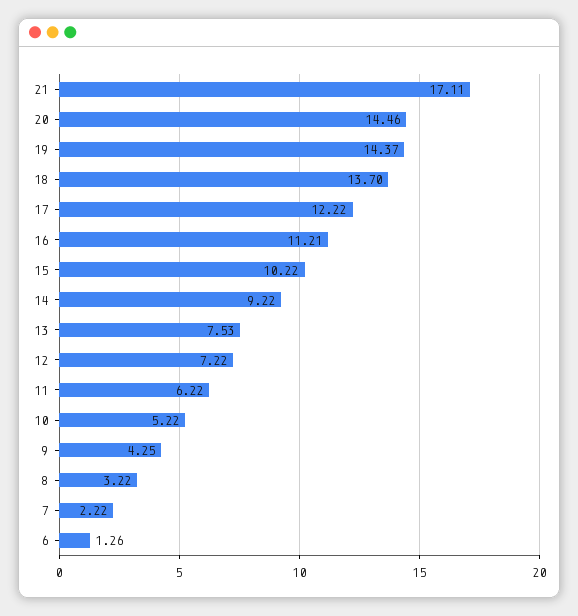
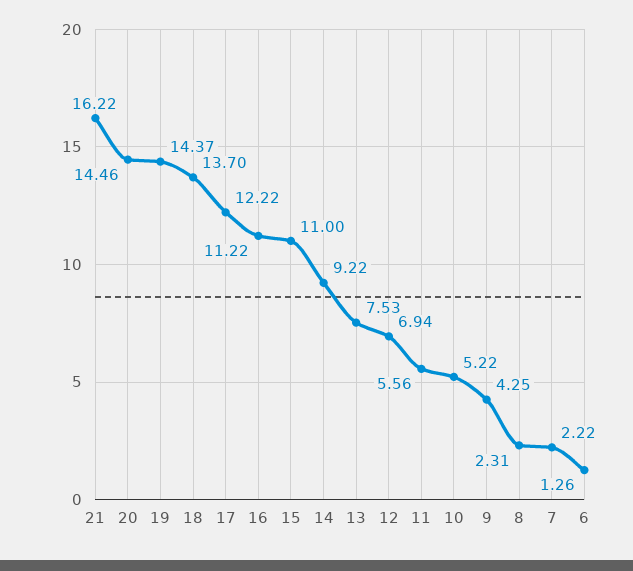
  {
-   "21": 17.11,
+   "21": 16.22,
    "20": 14.46,
    "19": 14.37,
    "18": 13.7,
    "17": 12.22,
-   "16": 11.21,
+   "16": 11.22,
-   "15": 10.22,
+   "15": 11,
    "14": 9.22,
    "13": 7.53,
-   "12": 7.22,
+   "12": 6.94,
-   "11": 6.22,
+   "11": 5.56,
    "10": 5.22,
    "9": 4.25,
-   "8": 3.22,
+   "8": 2.31,
    "7": 2.22,
    "6": 1.26
  }

